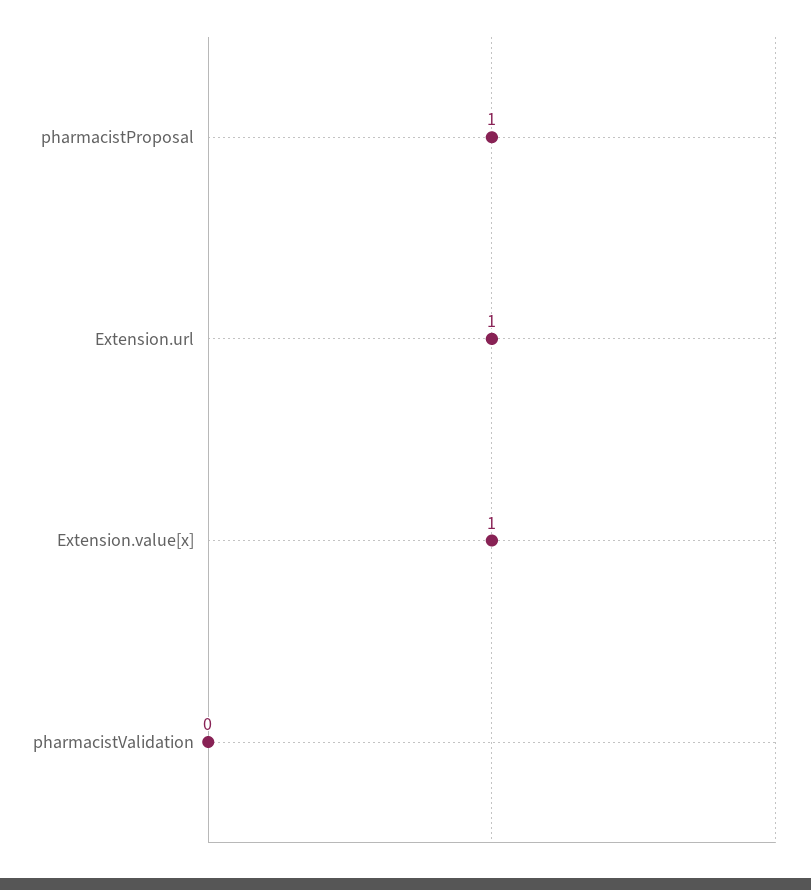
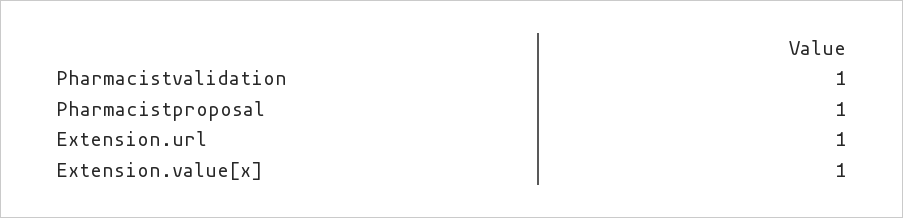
  {
    "pharmacistProposal": 1,
    "Extension.url": 1,
    "Extension.value[x]": 1,
-   "pharmacistValidation": 0
+   "pharmacistValidation": 1
  }

